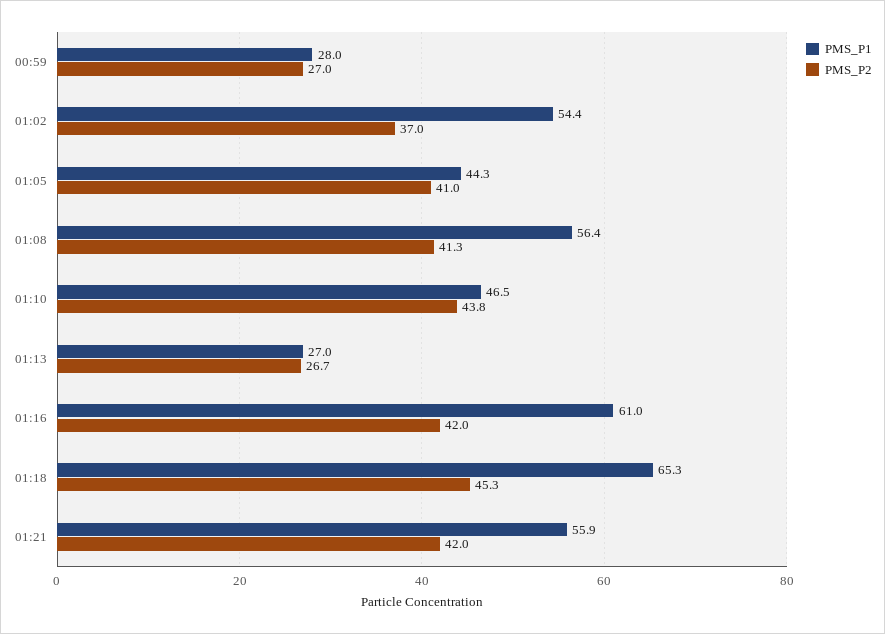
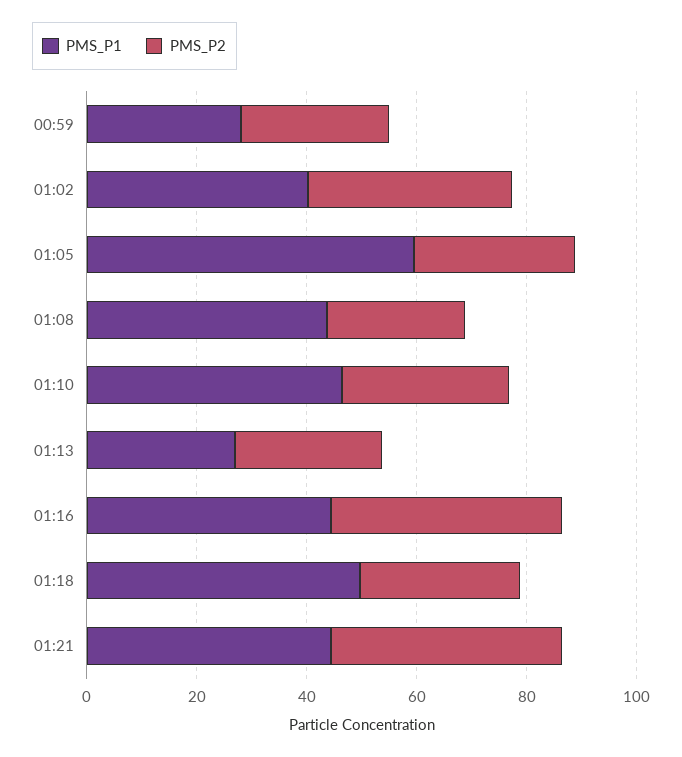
  {
    "PMS_P1": {
      "00:59": 28,
-     "01:02": 54.4,
+     "01:02": 40,
-     "01:05": 44.3,
+     "01:05": 60,
-     "01:08": 56.4,
+     "01:08": 45,
      "01:10": 46.5,
      "01:13": 27,
-     "01:16": 61,
+     "01:16": 45,
-     "01:18": 65.3,
+     "01:18": 50,
-     "01:21": 55.9
+     "01:21": 45
    },
    "PMS_P2": {
      "00:59": 27,
      "01:02": 37,
-     "01:05": 41,
+     "01:05": 30,
-     "01:08": 41.3,
+     "01:08": 25,
-     "01:10": 43.8,
+     "01:10": 30,
      "01:13": 26.7,
      "01:16": 42,
-     "01:18": 45.3,
+     "01:18": 30,
      "01:21": 42
    }
  }

